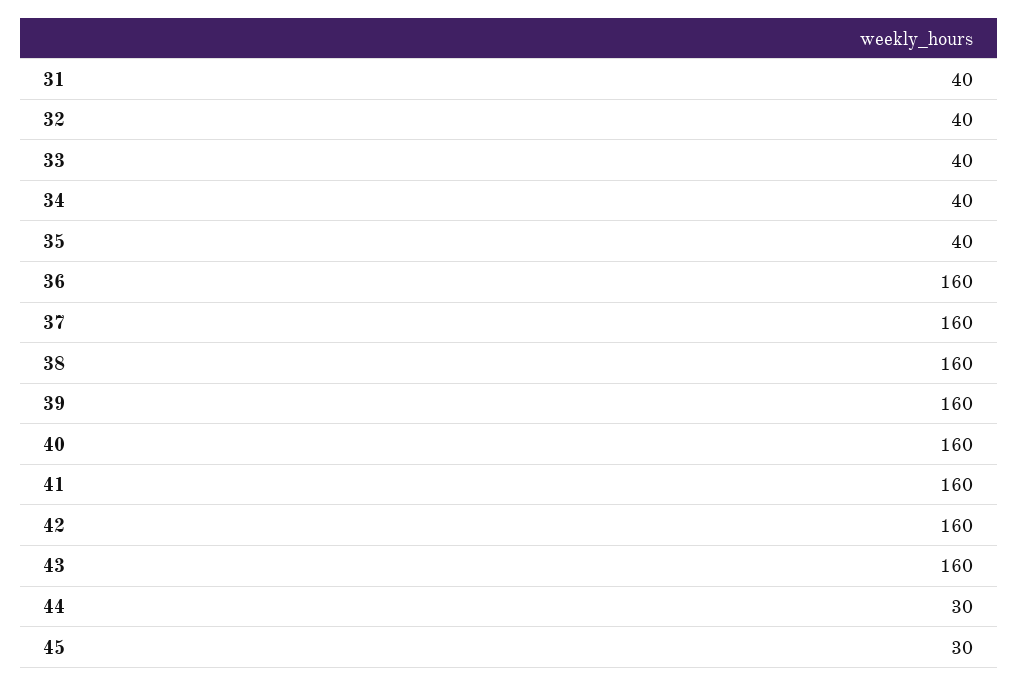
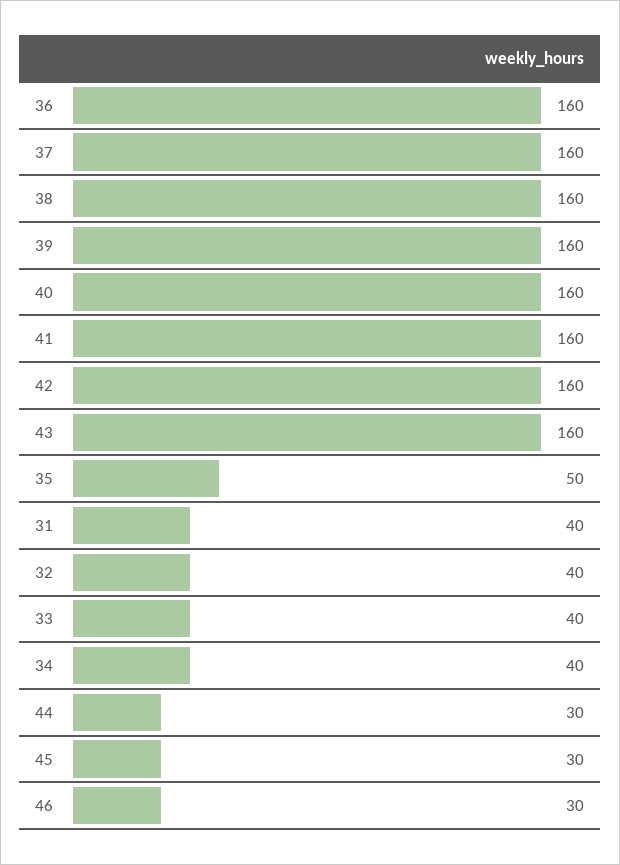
  {
    "31": 40,
    "32": 40,
    "33": 40,
    "34": 40,
-   "35": 40,
+   "35": 50,
    "36": 160,
    "37": 160,
    "38": 160,
    "39": 160,
    "40": 160,
    "41": 160,
    "42": 160,
    "43": 160,
    "44": 30,
-   "45": 30
+   "45": 30,
+   "46": 30
  }

